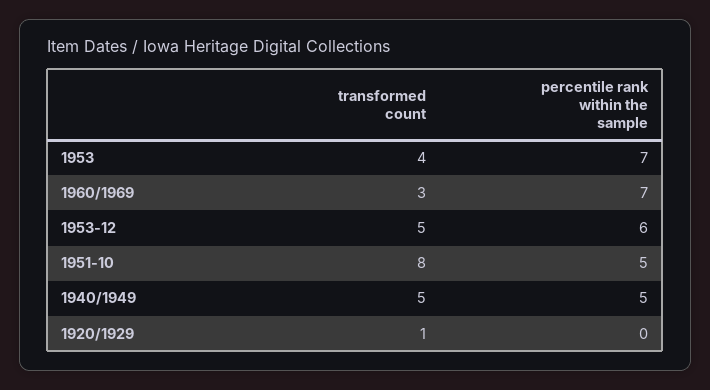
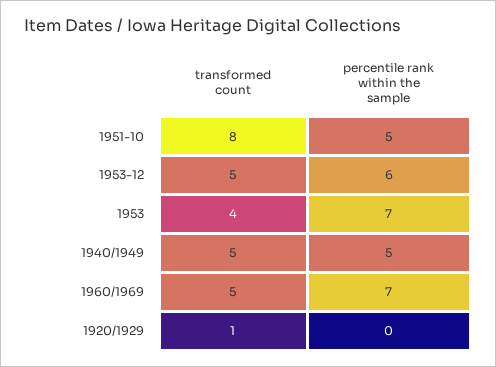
  {
    "transformed count": {
      "1953": 4,
-     "1960/1969": 3,
+     "1960/1969": 5,
      "1953-12": 5,
      "1951-10": 8,
      "1940/1949": 5,
      "1920/1929": 1
    },
    "percentile rank within the sample": {
      "1953": 7,
      "1960/1969": 7,
      "1953-12": 6,
      "1951-10": 5,
      "1940/1949": 5,
      "1920/1929": 0
    }
  }

